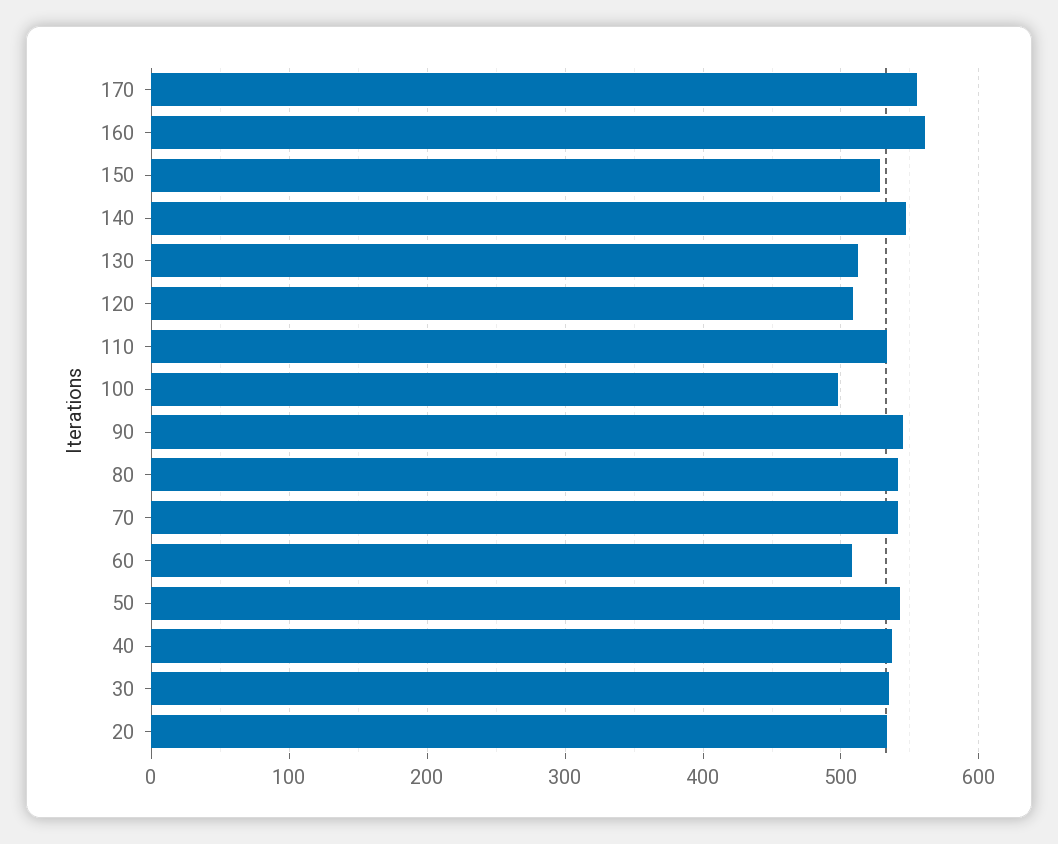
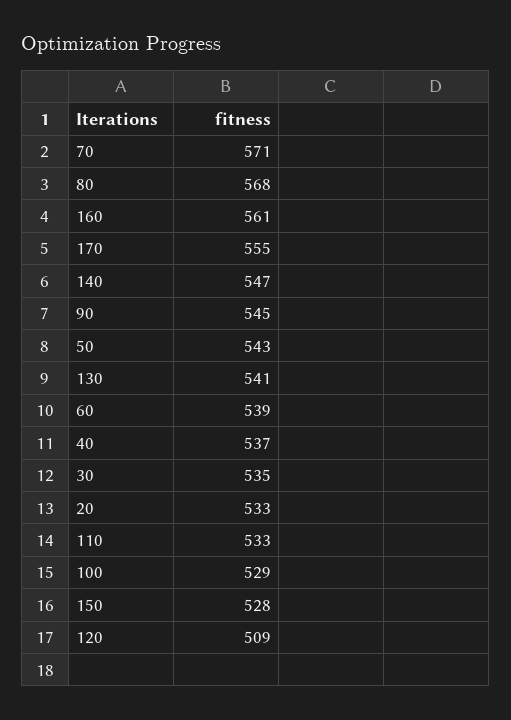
  {
    "170": 555,
    "160": 561,
    "150": 528,
    "140": 547,
-   "130": 510,
+   "130": 541,
    "120": 509,
    "110": 533,
-   "100": 500,
+   "100": 529,
    "90": 545,
-   "80": 540,
+   "80": 568,
-   "70": 540,
+   "70": 571,
-   "60": 510,
+   "60": 539,
    "50": 543,
    "40": 537,
    "30": 535,
    "20": 533
  }

